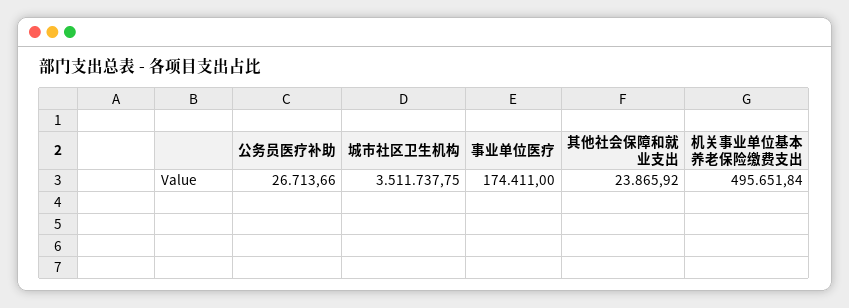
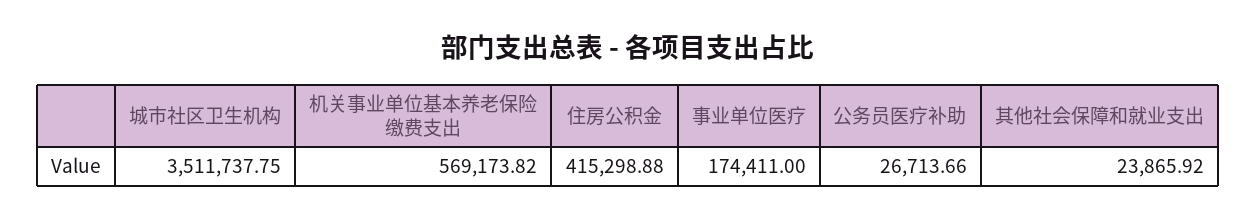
  {
    "公务员医疗补助": 26713.66,
    "城市社区卫生机构": 3511737.75,
    "事业单位医疗": 174411,
    "其他社会保障和就业支出": 23865.92,
-   "机关事业单位基本养老保险缴费支出": 495651.84
+   "机关事业单位基本养老保险缴费支出": 569173.82,
+   "住房公积金": 415298.88
  }

